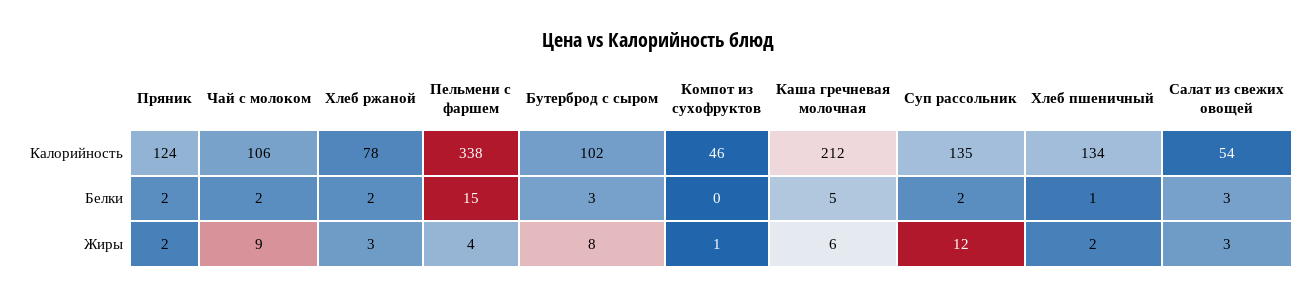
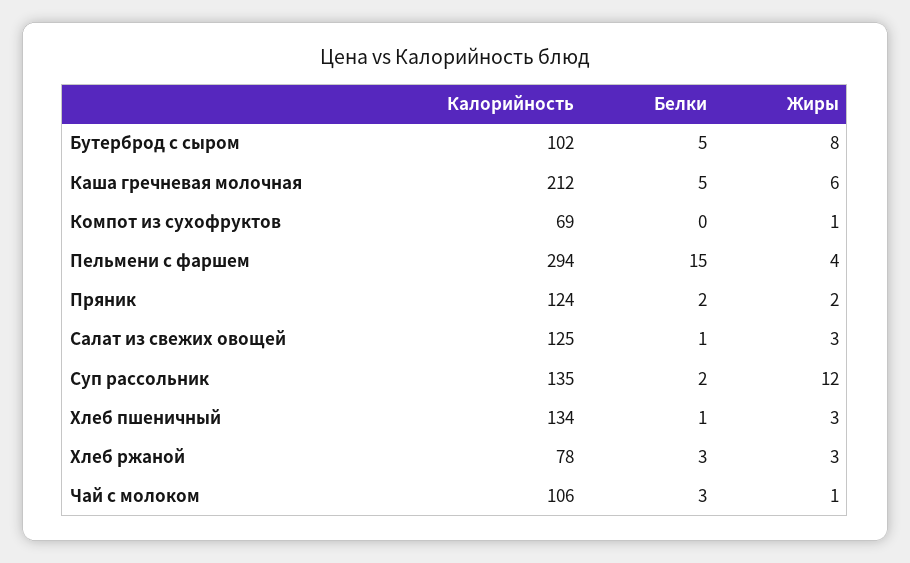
  {
    "Пряник": {
      "Калорийность": 124,
      "Белки": 2,
      "Жиры": 2
    },
    "Чай с молоком": {
      "Калорийность": 106,
-     "Белки": 2,
+     "Белки": 3,
-     "Жиры": 9
+     "Жиры": 1
    },
    "Хлеб ржаной": {
      "Калорийность": 78,
-     "Белки": 2,
+     "Белки": 3,
      "Жиры": 3
    },
    "Пельмени с фаршем": {
-     "Калорийность": 338,
+     "Калорийность": 294,
      "Белки": 15,
      "Жиры": 4
    },
    "Бутерброд с сыром": {
      "Калорийность": 102,
-     "Белки": 3,
+     "Белки": 5,
      "Жиры": 8
    },
    "Компот из сухофруктов": {
-     "Калорийность": 46,
+     "Калорийность": 69,
      "Белки": 0,
      "Жиры": 1
    },
    "Каша гречневая молочная": {
      "Калорийность": 212,
      "Белки": 5,
      "Жиры": 6
    },
    "Суп рассольник": {
      "Калорийность": 135,
      "Белки": 2,
      "Жиры": 12
    },
    "Хлеб пшеничный": {
      "Калорийность": 134,
      "Белки": 1,
-     "Жиры": 2
+     "Жиры": 3
    },
    "Салат из свежих овощей": {
-     "Калорийность": 54,
+     "Калорийность": 125,
-     "Белки": 3,
+     "Белки": 1,
      "Жиры": 3
    }
  }

